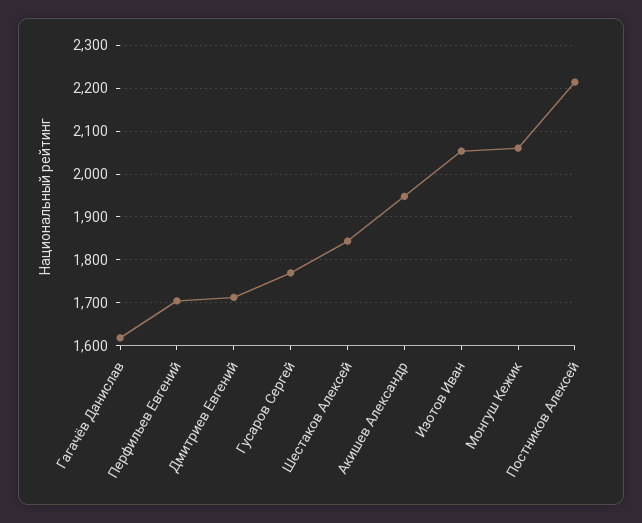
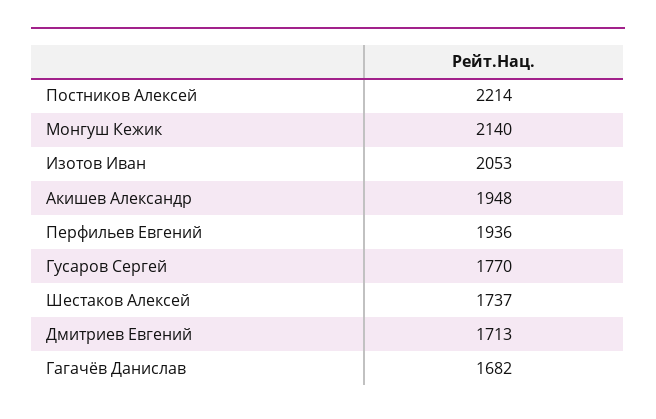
  {
-   "Гагачёв Данислав": 1620,
+   "Гагачёв Данислав": 1682,
-   "Перфильев Евгений": 1700,
+   "Перфильев Евгений": 1936,
    "Дмитриев Евгений": 1713,
    "Гусаров Сергей": 1770,
-   "Шестаков Алексей": 1840,
+   "Шестаков Алексей": 1737,
    "Акишев Александр": 1948,
    "Изотов Иван": 2053,
-   "Монгуш Кежик": 2060,
+   "Монгуш Кежик": 2140,
    "Постников Алексей": 2214
  }

